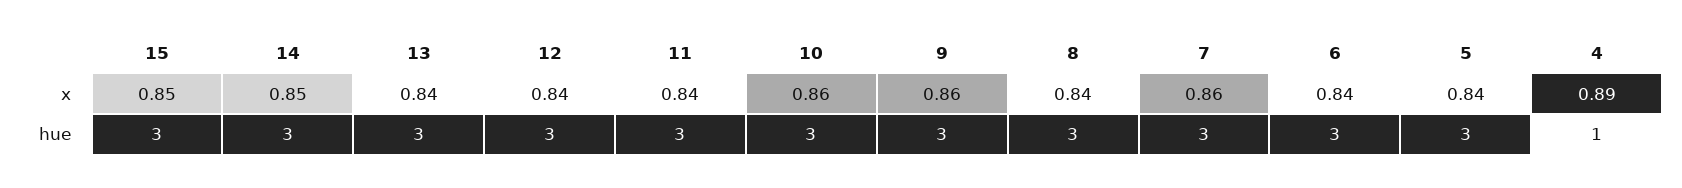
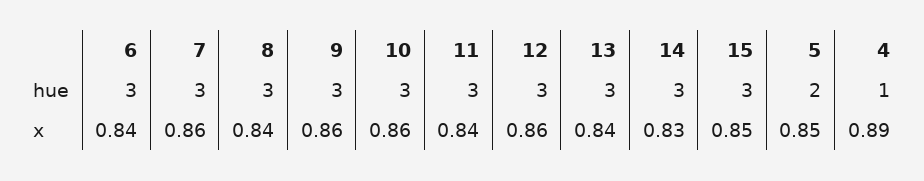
  {
    "15": {
      "x": 0.85,
      "hue": 3
    },
    "14": {
-     "x": 0.85,
+     "x": 0.83,
      "hue": 3
    },
    "13": {
      "x": 0.84,
      "hue": 3
    },
    "12": {
-     "x": 0.84,
+     "x": 0.86,
      "hue": 3
    },
    "11": {
      "x": 0.84,
      "hue": 3
    },
    "10": {
      "x": 0.86,
      "hue": 3
    },
    "9": {
      "x": 0.86,
      "hue": 3
    },
    "8": {
      "x": 0.84,
      "hue": 3
    },
    "7": {
      "x": 0.86,
      "hue": 3
    },
    "6": {
      "x": 0.84,
      "hue": 3
    },
    "5": {
-     "x": 0.84,
+     "x": 0.85,
-     "hue": 3
+     "hue": 2
    },
    "4": {
      "x": 0.89,
      "hue": 1
    }
  }

